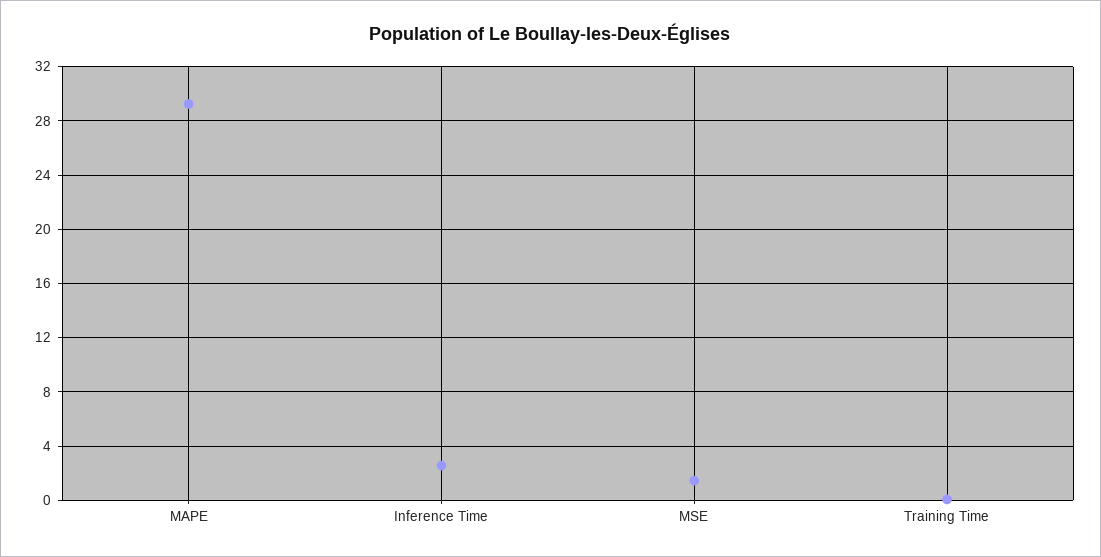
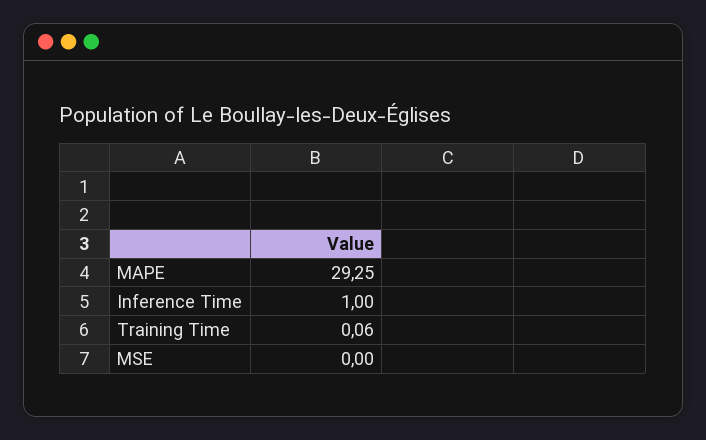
  {
    "MAPE": 29.25,
-   "Inference Time": 2.5,
+   "Inference Time": 1,
-   "MSE": 1.5,
+   "MSE": 0,
    "Training Time": 0.06
  }

